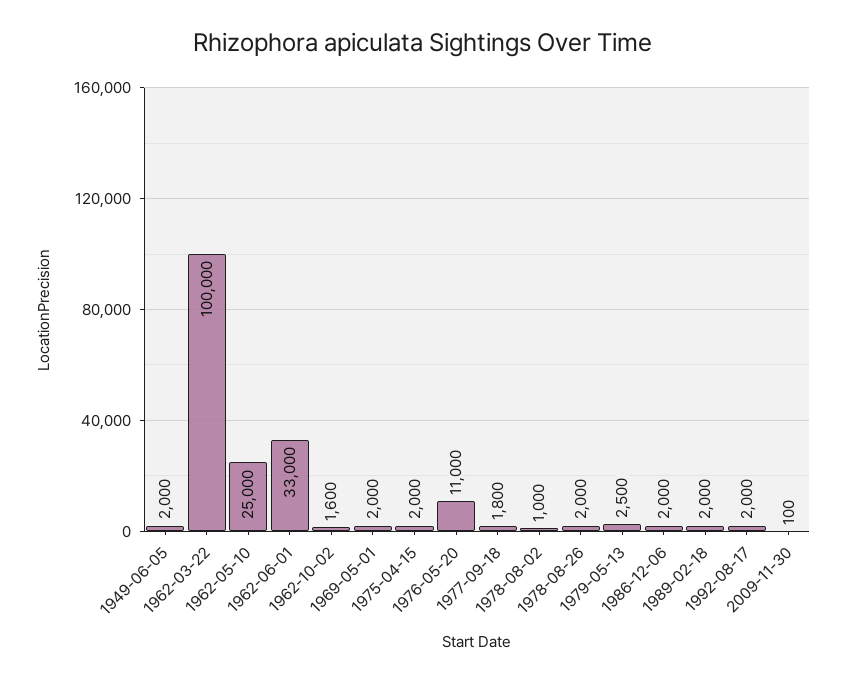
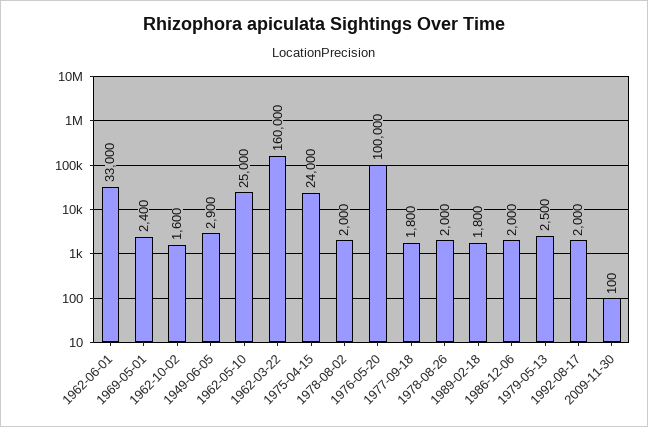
  {
-   "1949-06-05": 2000,
+   "1949-06-05": 2900,
-   "1962-03-22": 100000,
+   "1962-03-22": 160000,
    "1962-05-10": 25000,
    "1962-06-01": 33000,
    "1962-10-02": 1600,
-   "1969-05-01": 2000,
+   "1969-05-01": 2400,
-   "1975-04-15": 2000,
+   "1975-04-15": 24000,
-   "1976-05-20": 11000,
+   "1976-05-20": 100000,
    "1977-09-18": 1800,
-   "1978-08-02": 1000,
+   "1978-08-02": 2000,
    "1978-08-26": 2000,
    "1979-05-13": 2500,
    "1986-12-06": 2000,
-   "1989-02-18": 2000,
+   "1989-02-18": 1800,
    "1992-08-17": 2000,
    "2009-11-30": 100
  }

